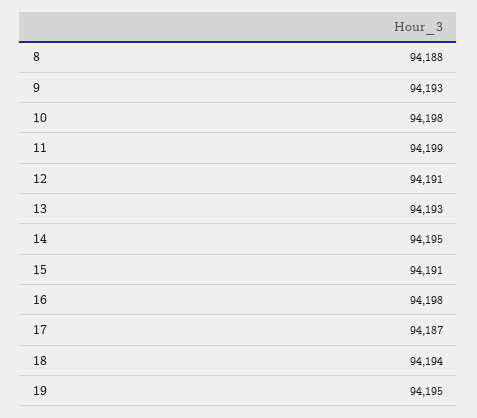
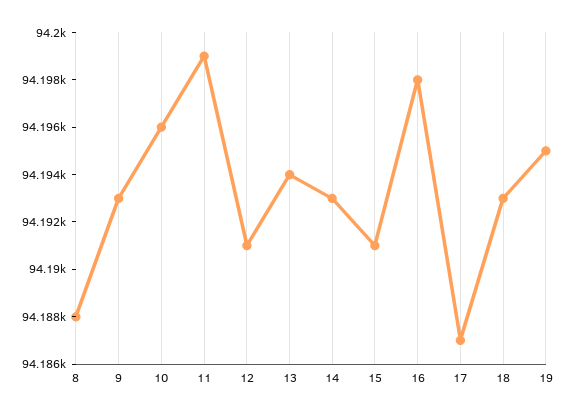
  {
    "8": 94188,
    "9": 94193,
-   "10": 94198,
+   "10": 94196,
    "11": 94199,
    "12": 94191,
-   "13": 94193,
+   "13": 94194,
-   "14": 94195,
+   "14": 94193,
    "15": 94191,
    "16": 94198,
    "17": 94187,
-   "18": 94194,
+   "18": 94193,
    "19": 94195
  }

